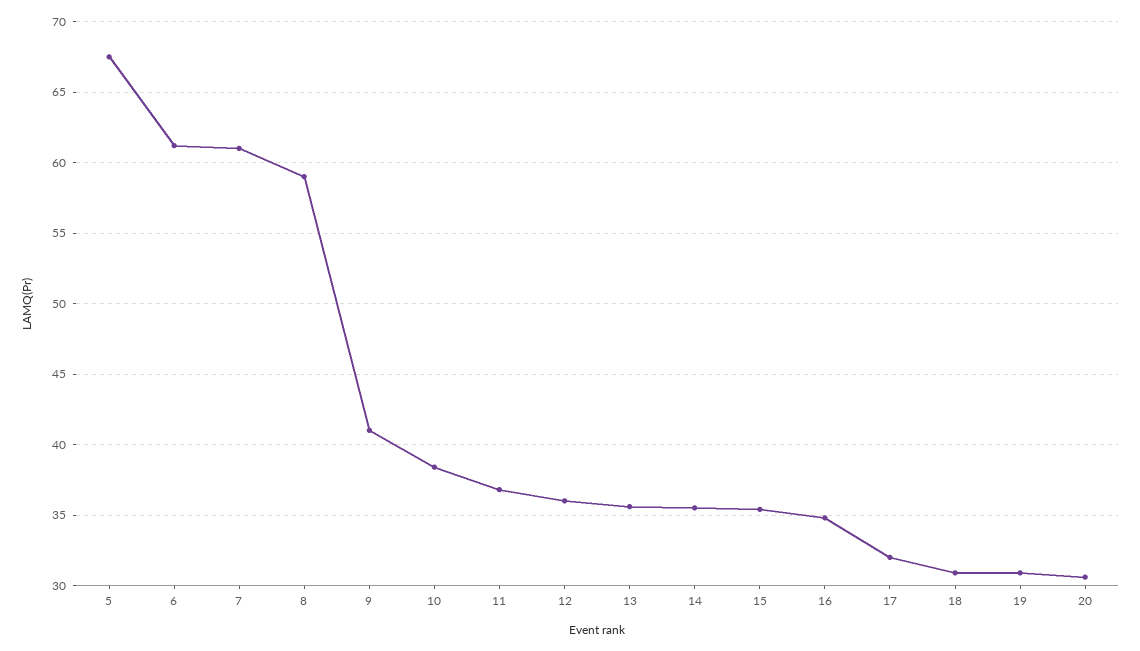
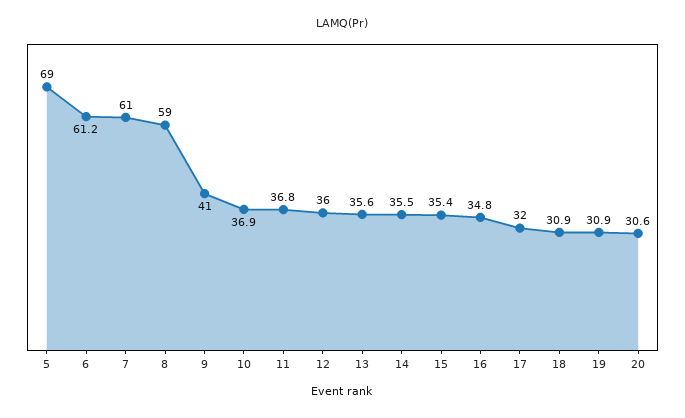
  {
-   "5": 67.5,
+   "5": 69,
    "6": 61.2,
    "7": 61,
    "8": 59,
    "9": 41,
-   "10": 38.5,
+   "10": 36.9,
    "11": 36.8,
    "12": 36,
    "13": 35.6,
    "14": 35.5,
    "15": 35.4,
    "16": 34.8,
    "17": 32,
    "18": 30.9,
    "19": 30.9,
    "20": 30.6
  }

